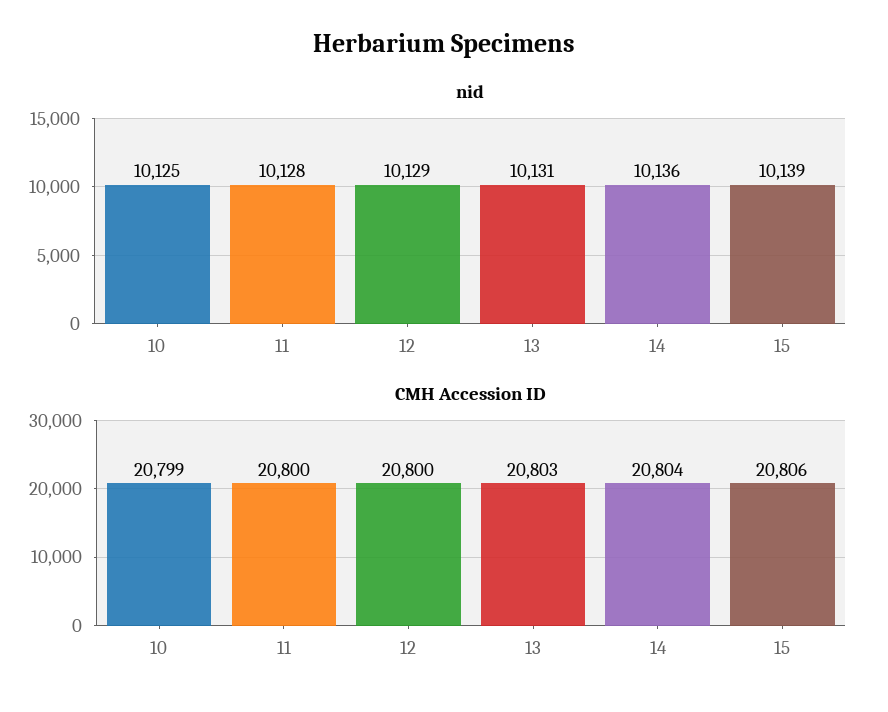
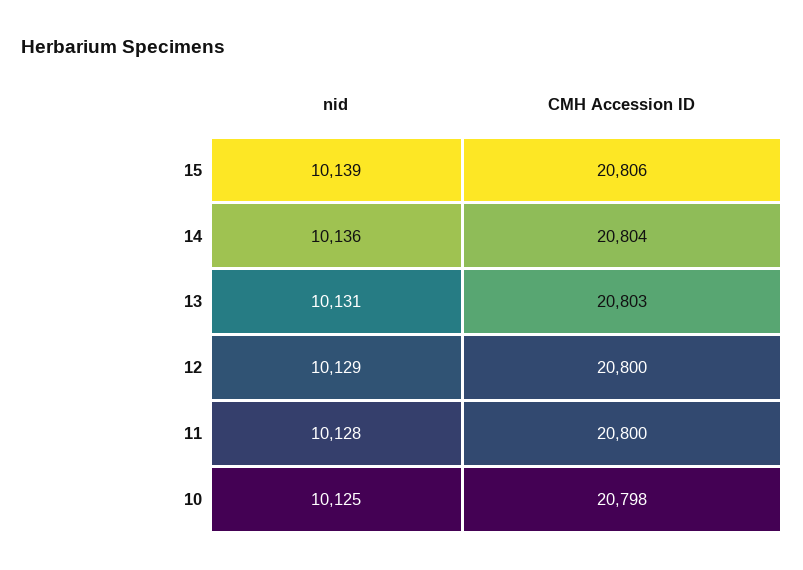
  {
    "nid": {
      "10": 10125,
      "11": 10128,
      "12": 10129,
      "13": 10131,
      "14": 10136,
      "15": 10139
    },
    "CMH Accession ID": {
-     "10": 20799,
+     "10": 20798,
      "11": 20800,
      "12": 20800,
      "13": 20803,
      "14": 20804,
      "15": 20806
    }
  }

